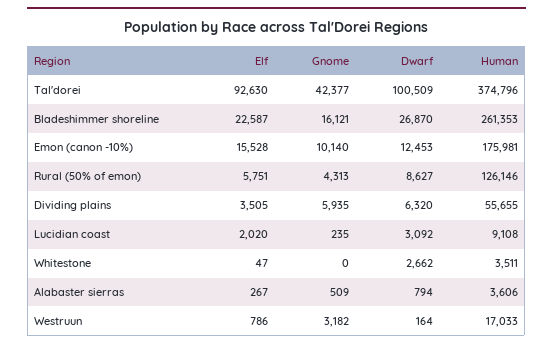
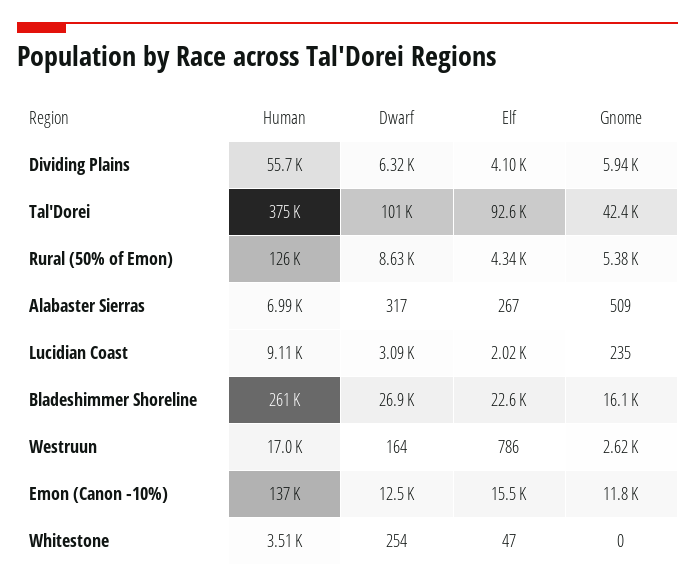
  {
    "Elf": {
      "Tal'dorei": 92630,
      "Bladeshimmer shoreline": 22587,
      "Emon (canon -10%)": 15528,
-     "Rural (50% of emon)": 5751,
+     "Rural (50% of emon)": 4340,
-     "Dividing plains": 3505,
+     "Dividing plains": 4100,
      "Lucidian coast": 2020,
      "Whitestone": 47,
      "Alabaster sierras": 267,
      "Westruun": 786
    },
    "Gnome": {
      "Tal'dorei": 42377,
      "Bladeshimmer shoreline": 16121,
-     "Emon (canon -10%)": 10140,
+     "Emon (canon -10%)": 11800,
-     "Rural (50% of emon)": 4313,
+     "Rural (50% of emon)": 5380,
      "Dividing plains": 5935,
      "Lucidian coast": 235,
      "Whitestone": 0,
      "Alabaster sierras": 509,
-     "Westruun": 3182
+     "Westruun": 2620
    },
    "Dwarf": {
      "Tal'dorei": 100509,
      "Bladeshimmer shoreline": 26870,
      "Emon (canon -10%)": 12453,
      "Rural (50% of emon)": 8627,
      "Dividing plains": 6320,
      "Lucidian coast": 3092,
-     "Whitestone": 2662,
+     "Whitestone": 254,
-     "Alabaster sierras": 794,
+     "Alabaster sierras": 317,
      "Westruun": 164
    },
    "Human": {
      "Tal'dorei": 374796,
      "Bladeshimmer shoreline": 261353,
-     "Emon (canon -10%)": 175981,
+     "Emon (canon -10%)": 137000,
      "Rural (50% of emon)": 126146,
      "Dividing plains": 55655,
      "Lucidian coast": 9108,
      "Whitestone": 3511,
-     "Alabaster sierras": 3606,
+     "Alabaster sierras": 6990,
      "Westruun": 17033
    }
  }

